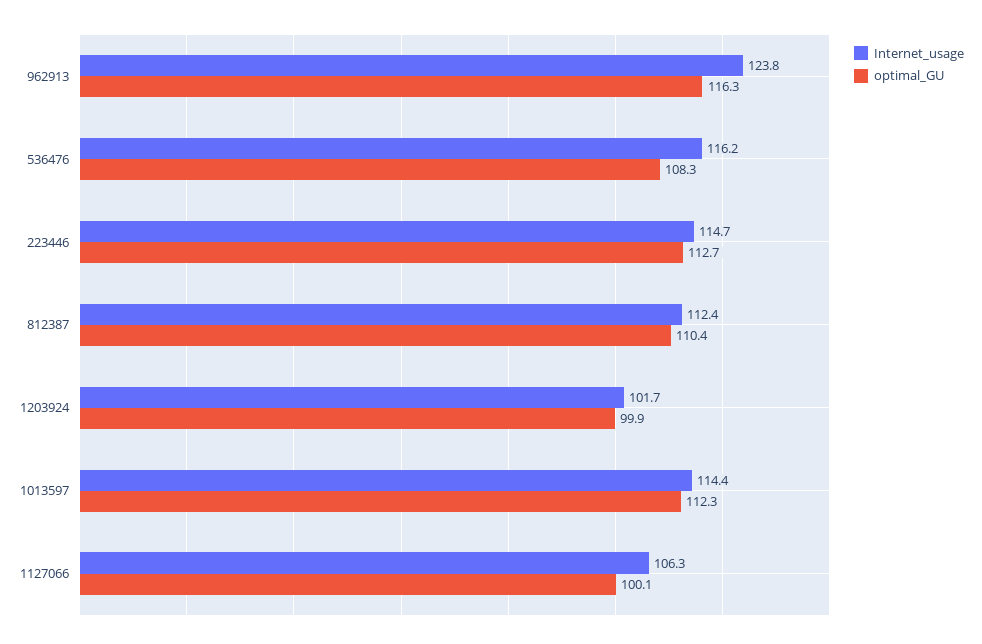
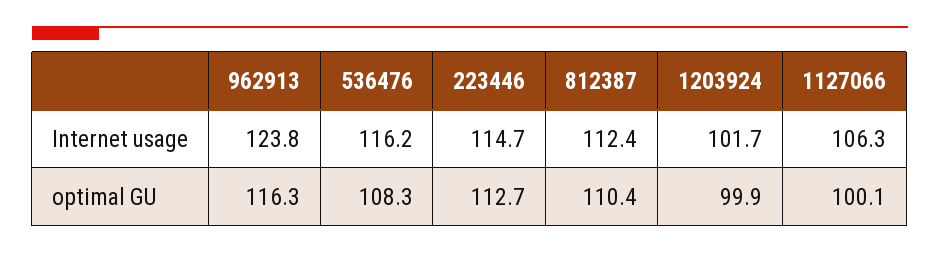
  {
    "Internet_usage": {
      "962913": 123.8,
      "536476": 116.2,
      "223446": 114.7,
      "812387": 112.4,
      "1203924": 101.7,
-     "1013597": 114.4,
      "1127066": 106.3
    },
    "optimal_GU": {
      "962913": 116.3,
      "536476": 108.3,
      "223446": 112.7,
      "812387": 110.4,
      "1203924": 99.9,
-     "1013597": 112.3,
      "1127066": 100.1
    }
  }

